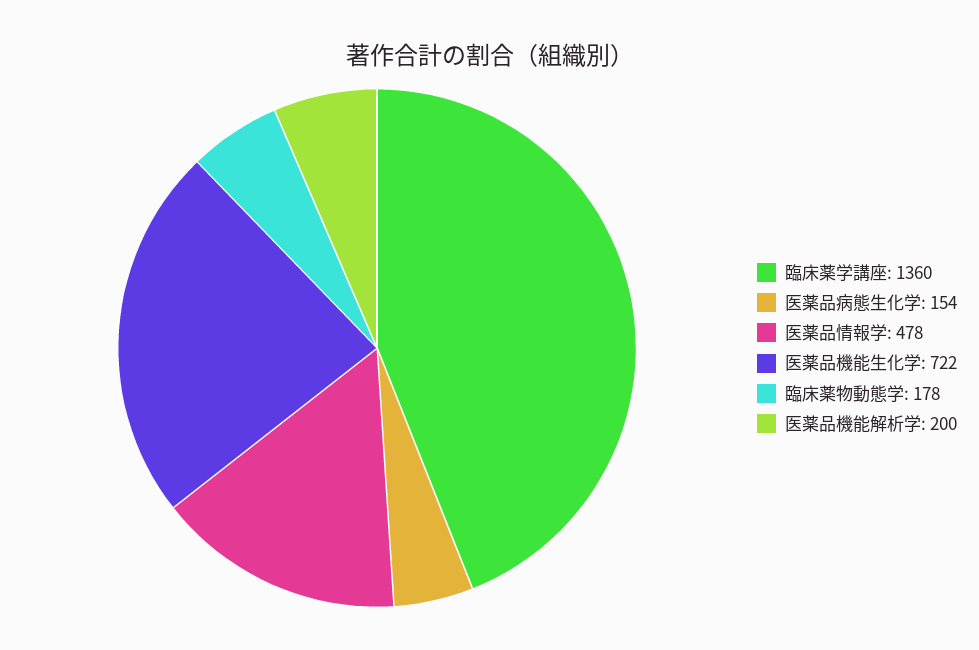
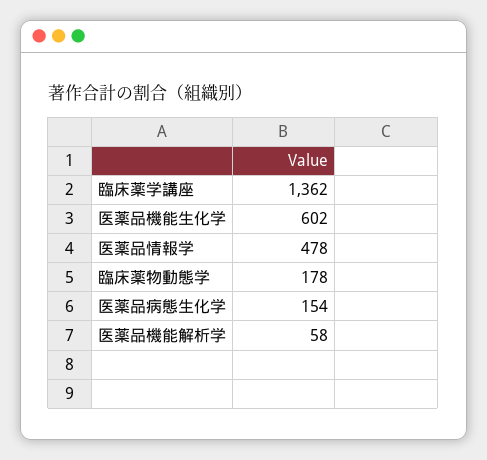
  {
-   "臨床薬学講座": 1360,
+   "臨床薬学講座": 1362,
    "医薬品病態生化学": 154,
    "医薬品情報学": 478,
-   "医薬品機能生化学": 722,
+   "医薬品機能生化学": 602,
    "臨床薬物動態学": 178,
-   "医薬品機能解析学": 200
+   "医薬品機能解析学": 58
  }

